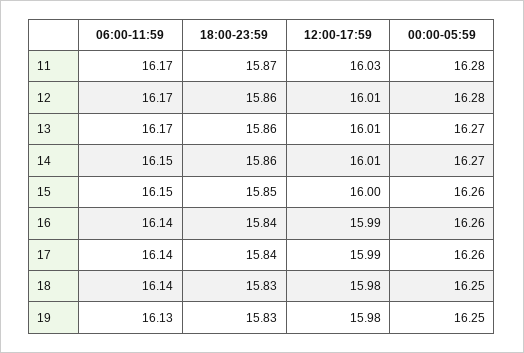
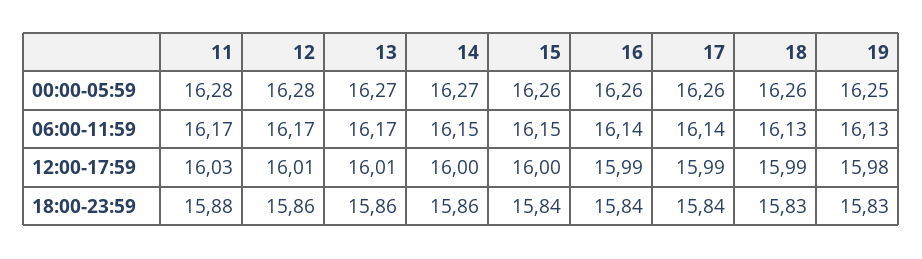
  {
    "06:00-11:59": {
      "11": 16.17,
      "12": 16.17,
      "13": 16.17,
      "14": 16.15,
      "15": 16.15,
      "16": 16.14,
      "17": 16.14,
-     "18": 16.14,
+     "18": 16.13,
      "19": 16.13
    },
    "18:00-23:59": {
-     "11": 15.87,
+     "11": 15.88,
      "12": 15.86,
      "13": 15.86,
      "14": 15.86,
-     "15": 15.85,
+     "15": 15.84,
      "16": 15.84,
      "17": 15.84,
      "18": 15.83,
      "19": 15.83
    },
    "12:00-17:59": {
      "11": 16.03,
      "12": 16.01,
      "13": 16.01,
-     "14": 16.01,
+     "14": 16,
      "15": 16,
      "16": 15.99,
      "17": 15.99,
-     "18": 15.98,
+     "18": 15.99,
      "19": 15.98
    },
    "00:00-05:59": {
      "11": 16.28,
      "12": 16.28,
      "13": 16.27,
      "14": 16.27,
      "15": 16.26,
      "16": 16.26,
      "17": 16.26,
-     "18": 16.25,
+     "18": 16.26,
      "19": 16.25
    }
  }

